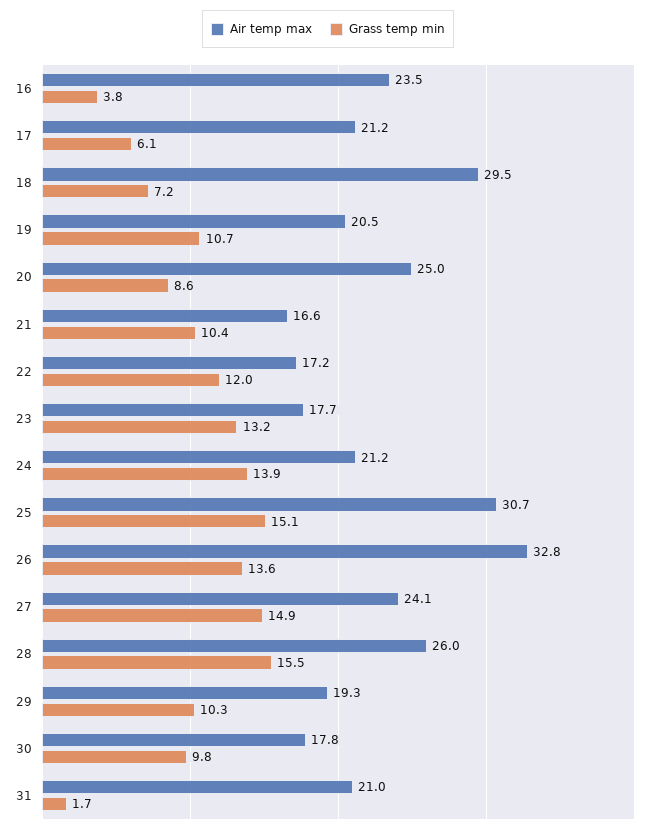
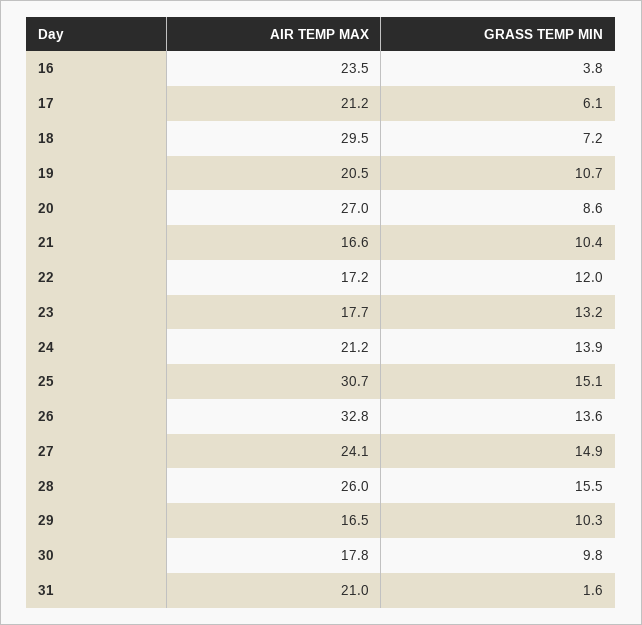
  {
    "Air temp max": {
      "16": 23.5,
      "17": 21.2,
      "18": 29.5,
      "19": 20.5,
-     "20": 25,
+     "20": 27,
      "21": 16.6,
      "22": 17.2,
      "23": 17.7,
      "24": 21.2,
      "25": 30.7,
      "26": 32.8,
      "27": 24.1,
      "28": 26,
-     "29": 19.3,
+     "29": 16.5,
      "30": 17.8,
      "31": 21
    },
    "Grass temp min": {
      "16": 3.8,
      "17": 6.1,
      "18": 7.2,
      "19": 10.7,
      "20": 8.6,
      "21": 10.4,
      "22": 12,
      "23": 13.2,
      "24": 13.9,
      "25": 15.1,
      "26": 13.6,
      "27": 14.9,
      "28": 15.5,
      "29": 10.3,
      "30": 9.8,
-     "31": 1.7
+     "31": 1.6
    }
  }

